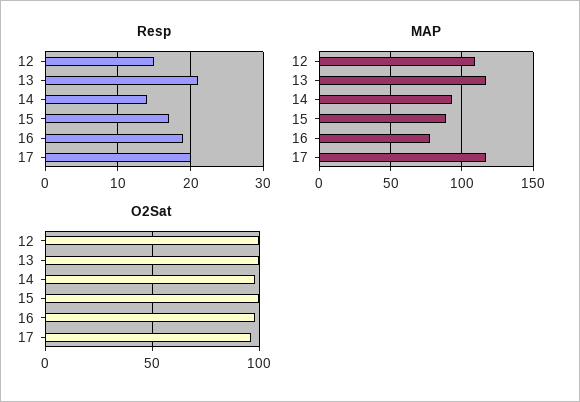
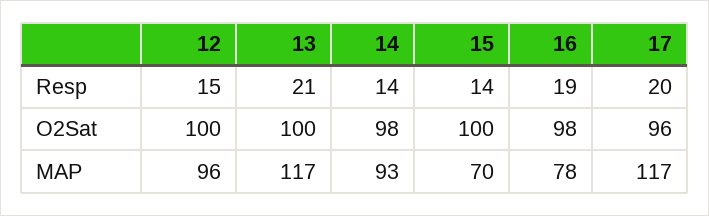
  {
    "Resp": {
      "12": 15,
      "13": 21,
      "14": 14,
-     "15": 17,
+     "15": 14,
      "16": 19,
      "17": 20
    },
    "MAP": {
-     "12": 110,
+     "12": 96,
      "13": 117,
      "14": 93,
-     "15": 90,
+     "15": 70,
      "16": 78,
      "17": 117
    },
    "O2Sat": {
      "12": 100,
      "13": 100,
      "14": 98,
      "15": 100,
      "16": 98,
      "17": 96
    }
  }

